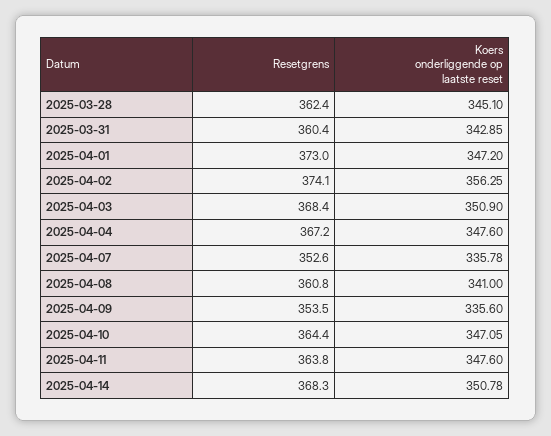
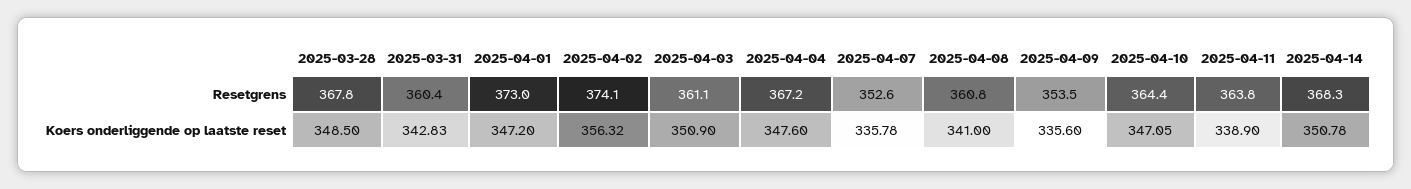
  {
    "Resetgrens": {
-     "2025-03-28": 362.4,
+     "2025-03-28": 367.8,
      "2025-03-31": 360.4,
      "2025-04-01": 373,
      "2025-04-02": 374.1,
-     "2025-04-03": 368.4,
+     "2025-04-03": 361.1,
      "2025-04-04": 367.2,
      "2025-04-07": 352.6,
      "2025-04-08": 360.8,
      "2025-04-09": 353.5,
      "2025-04-10": 364.4,
      "2025-04-11": 363.8,
      "2025-04-14": 368.3
    },
    "Koers onderliggende op laatste reset": {
-     "2025-03-28": 345.1,
+     "2025-03-28": 348.5,
-     "2025-03-31": 342.85,
+     "2025-03-31": 342.83,
      "2025-04-01": 347.2,
-     "2025-04-02": 356.25,
+     "2025-04-02": 356.32,
      "2025-04-03": 350.9,
      "2025-04-04": 347.6,
      "2025-04-07": 335.78,
      "2025-04-08": 341,
      "2025-04-09": 335.6,
      "2025-04-10": 347.05,
-     "2025-04-11": 347.6,
+     "2025-04-11": 338.9,
      "2025-04-14": 350.78
    }
  }

